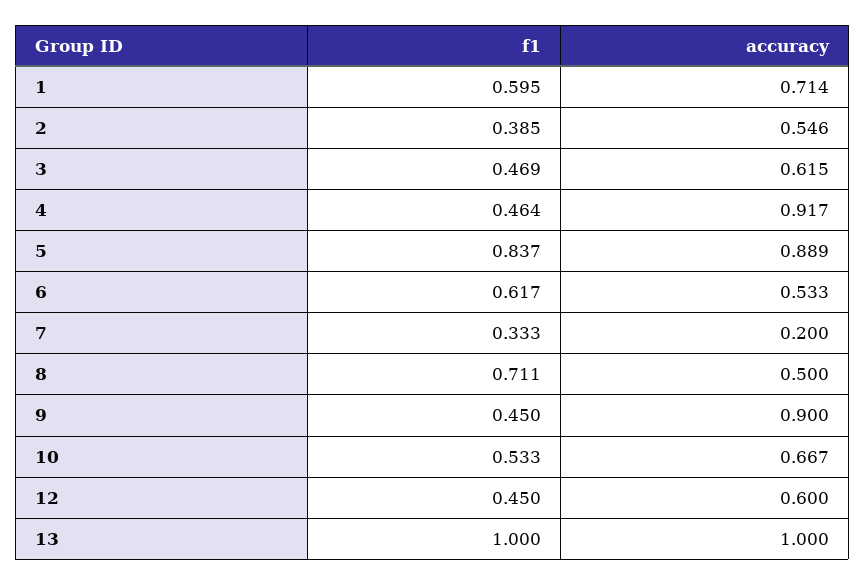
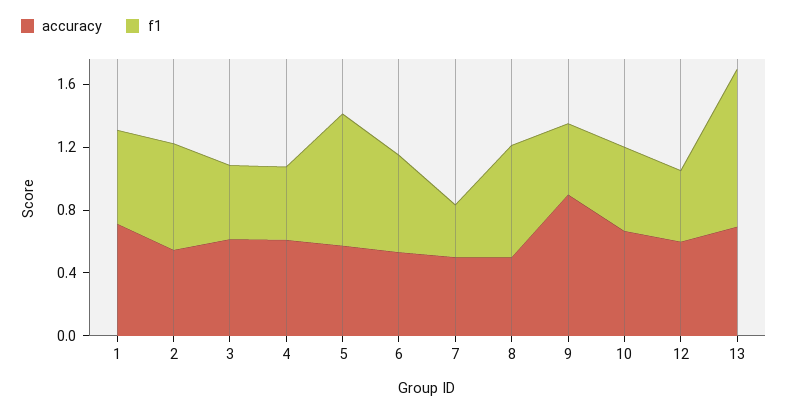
  {
    "f1": {
      "1": 0.595,
-     "2": 0.385,
+     "2": 0.7,
      "3": 0.469,
      "4": 0.464,
      "5": 0.837,
      "6": 0.617,
      "7": 0.333,
      "8": 0.711,
      "9": 0.45,
      "10": 0.533,
      "12": 0.45,
      "13": 1
    },
    "accuracy": {
      "1": 0.714,
      "2": 0.546,
      "3": 0.615,
-     "4": 0.917,
+     "4": 0.6,
-     "5": 0.889,
+     "5": 0.6,
      "6": 0.533,
-     "7": 0.2,
+     "7": 0.5,
      "8": 0.5,
      "9": 0.9,
      "10": 0.667,
      "12": 0.6,
-     "13": 1
+     "13": 0.7
    }
  }

